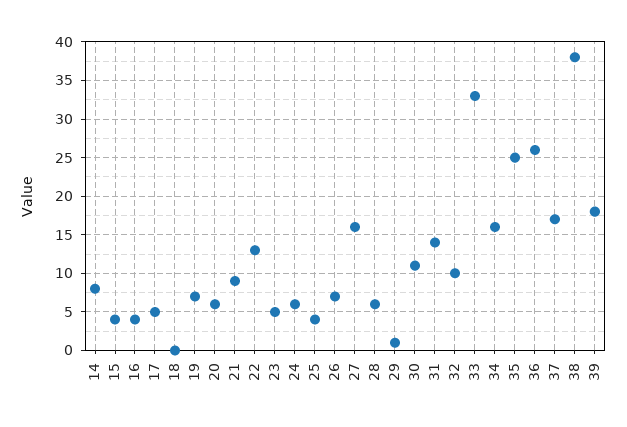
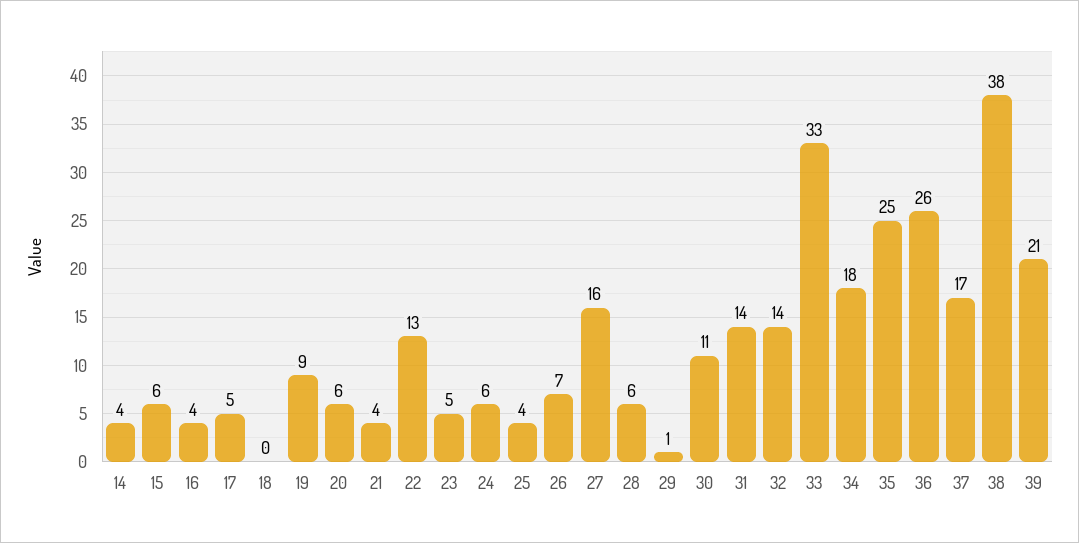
  {
-   "14": 8,
+   "14": 4,
-   "15": 4,
+   "15": 6,
    "16": 4,
    "17": 5,
    "18": 0,
-   "19": 7,
+   "19": 9,
    "20": 6,
-   "21": 9,
+   "21": 4,
    "22": 13,
    "23": 5,
    "24": 6,
    "25": 4,
    "26": 7,
    "27": 16,
    "28": 6,
    "29": 1,
    "30": 11,
    "31": 14,
-   "32": 10,
+   "32": 14,
    "33": 33,
-   "34": 16,
+   "34": 18,
    "35": 25,
    "36": 26,
    "37": 17,
    "38": 38,
-   "39": 18
+   "39": 21
  }

